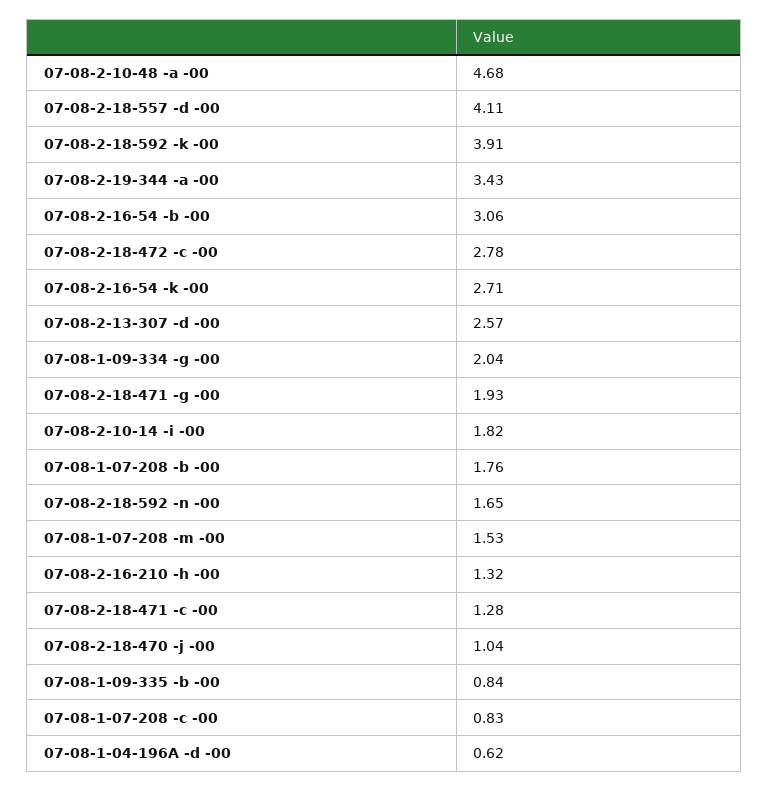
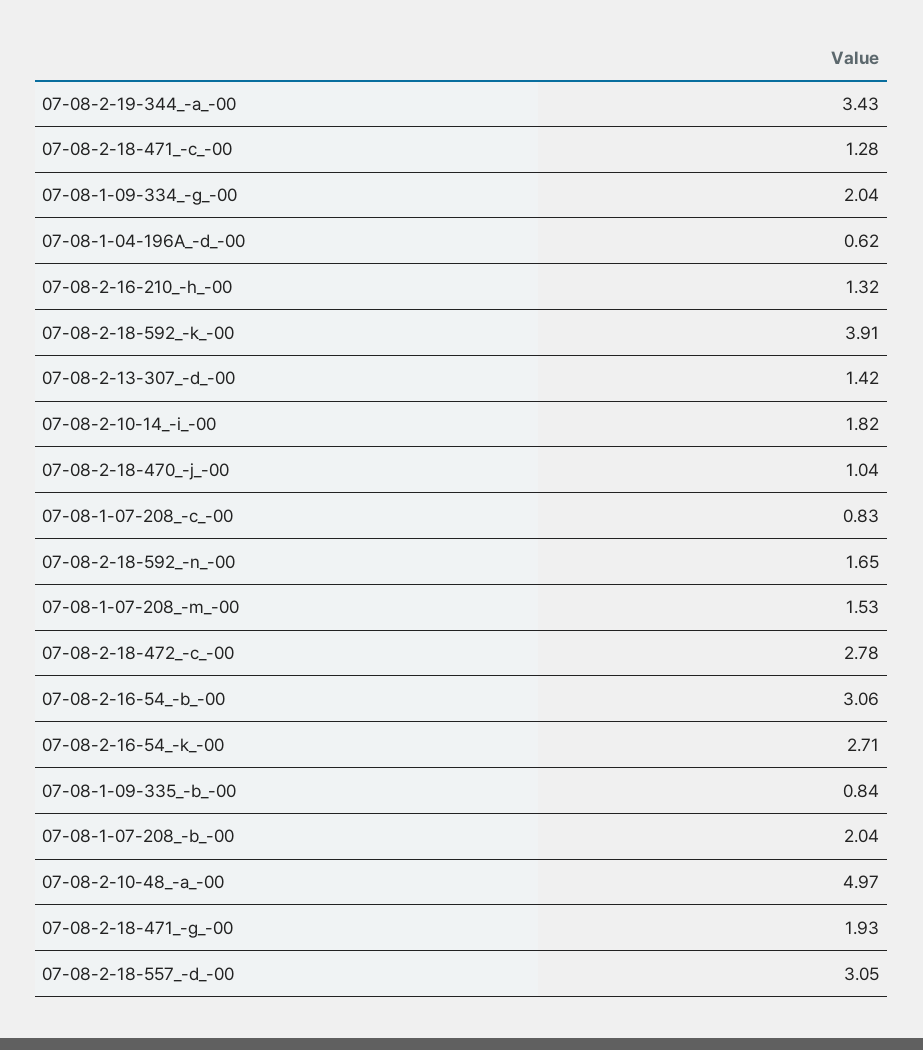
  {
-   "07-08-2-10-48 -a -00": 4.68,
+   "07-08-2-10-48 -a -00": 4.97,
-   "07-08-2-18-557 -d -00": 4.11,
+   "07-08-2-18-557 -d -00": 3.05,
    "07-08-2-18-592 -k -00": 3.91,
    "07-08-2-19-344 -a -00": 3.43,
    "07-08-2-16-54 -b -00": 3.06,
    "07-08-2-18-472 -c -00": 2.78,
    "07-08-2-16-54 -k -00": 2.71,
-   "07-08-2-13-307 -d -00": 2.57,
+   "07-08-2-13-307 -d -00": 1.42,
    "07-08-1-09-334 -g -00": 2.04,
    "07-08-2-18-471 -g -00": 1.93,
    "07-08-2-10-14 -i -00": 1.82,
-   "07-08-1-07-208 -b -00": 1.76,
+   "07-08-1-07-208 -b -00": 2.04,
    "07-08-2-18-592 -n -00": 1.65,
    "07-08-1-07-208 -m -00": 1.53,
    "07-08-2-16-210 -h -00": 1.32,
    "07-08-2-18-471 -c -00": 1.28,
    "07-08-2-18-470 -j -00": 1.04,
    "07-08-1-09-335 -b -00": 0.84,
    "07-08-1-07-208 -c -00": 0.83,
    "07-08-1-04-196A -d -00": 0.62
  }

